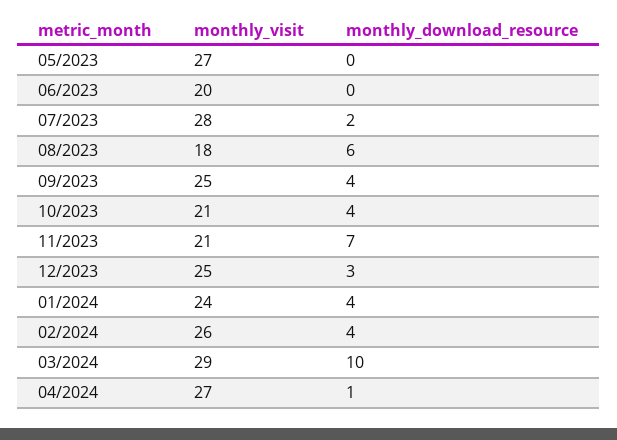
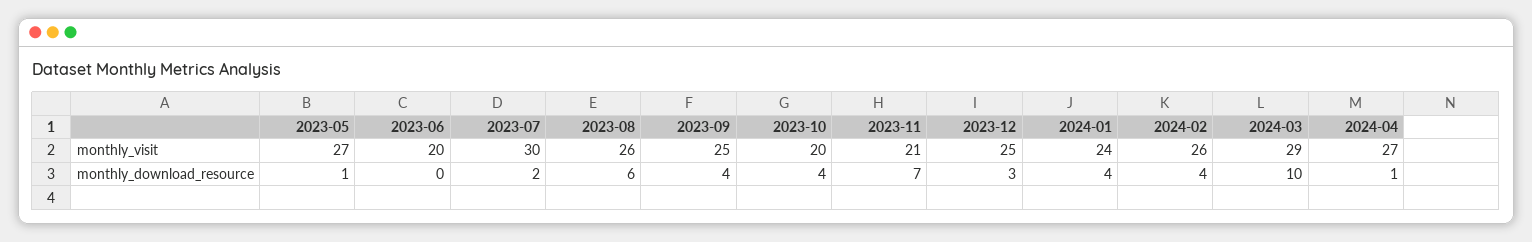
  {
    "monthly_visit": {
      "05/2023": 27,
      "06/2023": 20,
-     "07/2023": 28,
+     "07/2023": 30,
-     "08/2023": 18,
+     "08/2023": 26,
      "09/2023": 25,
-     "10/2023": 21,
+     "10/2023": 20,
      "11/2023": 21,
      "12/2023": 25,
      "01/2024": 24,
      "02/2024": 26,
      "03/2024": 29,
      "04/2024": 27
    },
    "monthly_download_resource": {
-     "05/2023": 0,
+     "05/2023": 1,
      "06/2023": 0,
      "07/2023": 2,
      "08/2023": 6,
      "09/2023": 4,
      "10/2023": 4,
      "11/2023": 7,
      "12/2023": 3,
      "01/2024": 4,
      "02/2024": 4,
      "03/2024": 10,
      "04/2024": 1
    }
  }

